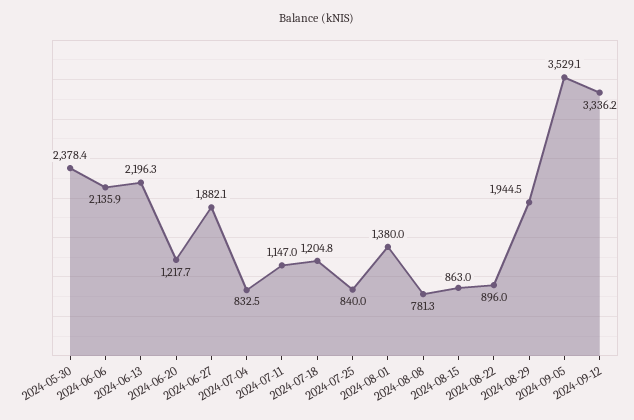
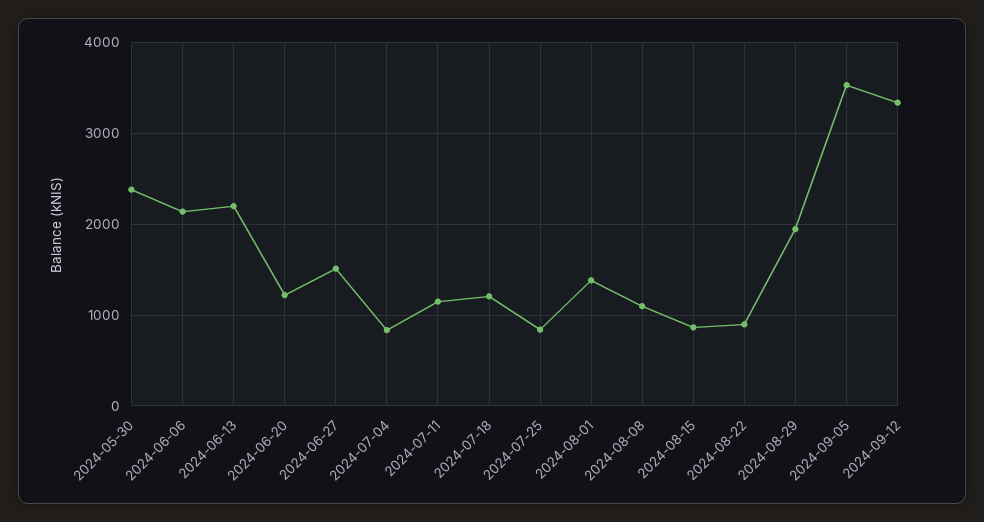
  {
    "2024-05-30": 2378.4,
    "2024-06-06": 2135.9,
    "2024-06-13": 2196.3,
    "2024-06-20": 1217.7,
-   "2024-06-27": 1882.1,
+   "2024-06-27": 1500,
    "2024-07-04": 832.5,
    "2024-07-11": 1147,
    "2024-07-18": 1204.8,
    "2024-07-25": 840,
    "2024-08-01": 1380,
-   "2024-08-08": 781.3,
+   "2024-08-08": 1100,
    "2024-08-15": 863,
    "2024-08-22": 896,
    "2024-08-29": 1944.5,
    "2024-09-05": 3529.1,
    "2024-09-12": 3336.2
  }

